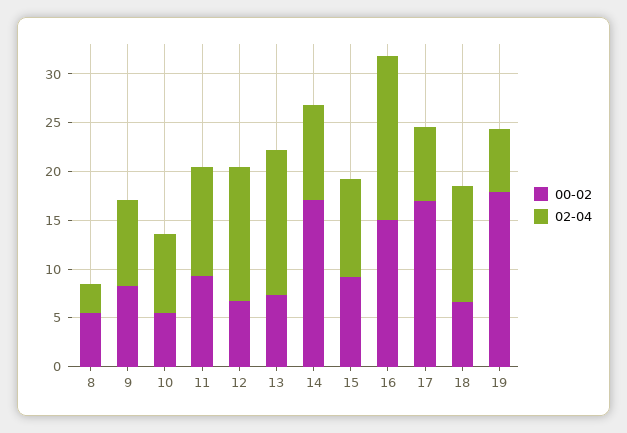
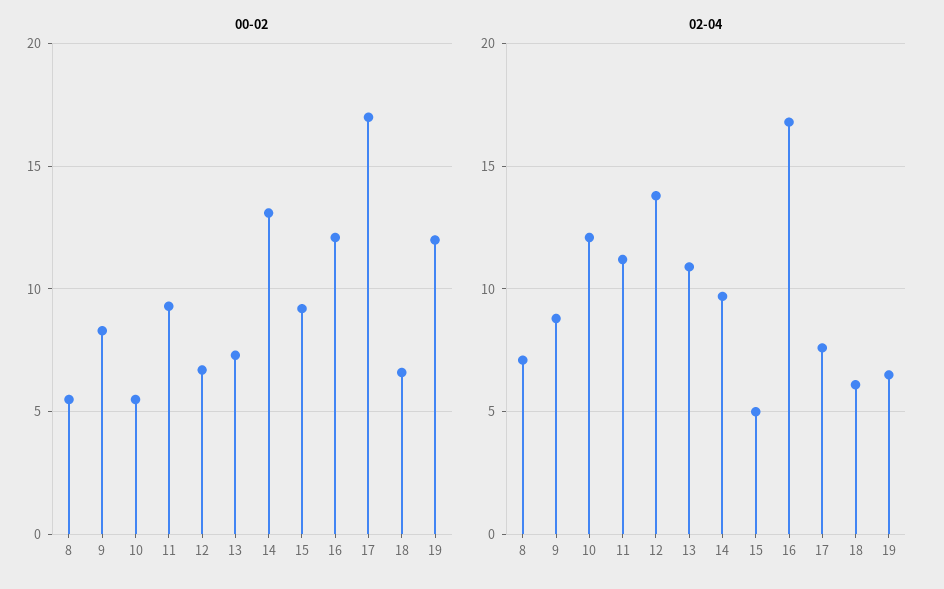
  {
    "00-02": {
      "8": 5.5,
      "9": 8.5,
      "10": 5.5,
      "11": 9.5,
      "12": 6.5,
      "13": 7.5,
-     "14": 17,
+     "14": 13,
      "15": 9,
-     "16": 15,
+     "16": 12,
      "17": 17,
      "18": 6.5,
-     "19": 18
+     "19": 12
    },
    "02-04": {
-     "8": 3,
+     "8": 7,
      "9": 9,
-     "10": 8,
+     "10": 12,
      "11": 11,
      "12": 14,
-     "13": 15,
+     "13": 11,
      "14": 9.5,
-     "15": 10,
+     "15": 5,
      "16": 17,
      "17": 7.5,
-     "18": 12,
+     "18": 6,
      "19": 6.5
    }
  }

